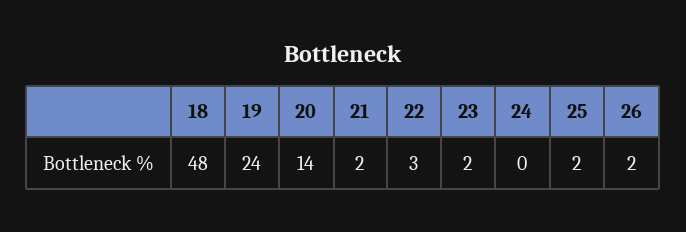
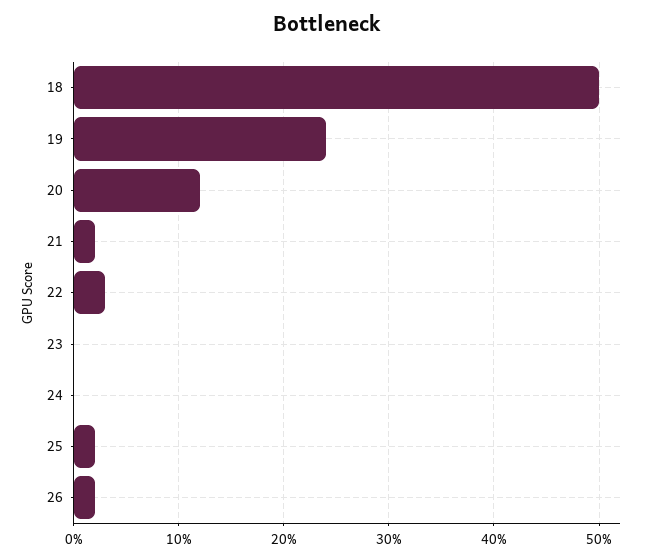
  {
-   "18": 48,
+   "18": 50,
    "19": 24,
-   "20": 14,
+   "20": 12,
    "21": 2,
    "22": 3,
-   "23": 2,
+   "23": 0,
    "24": 0,
    "25": 2,
    "26": 2
  }

